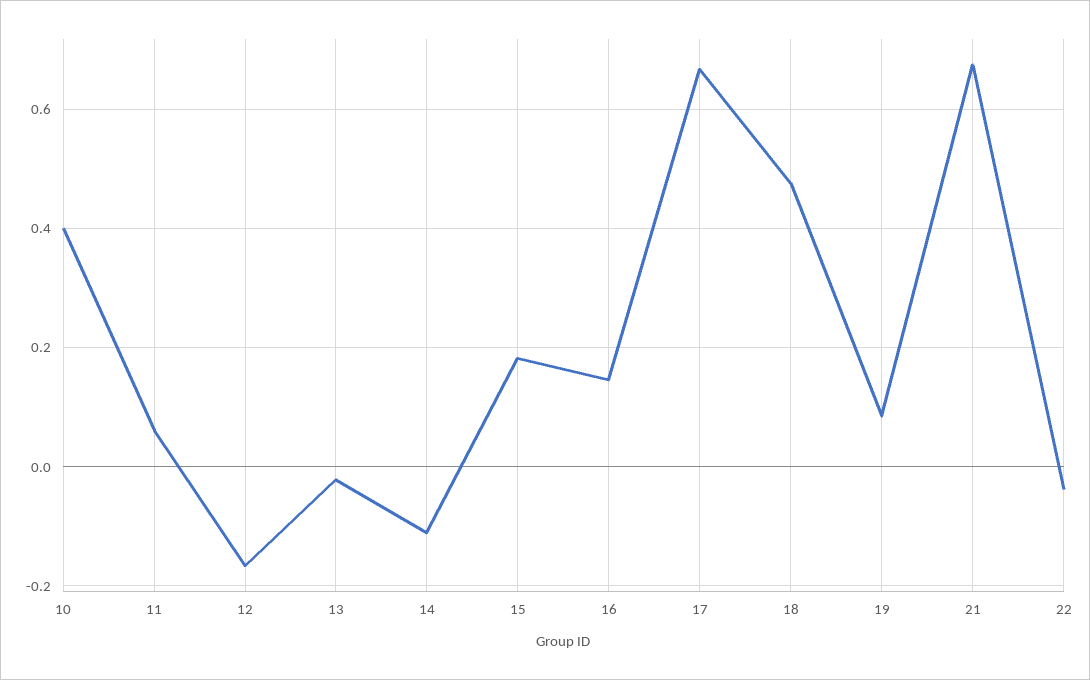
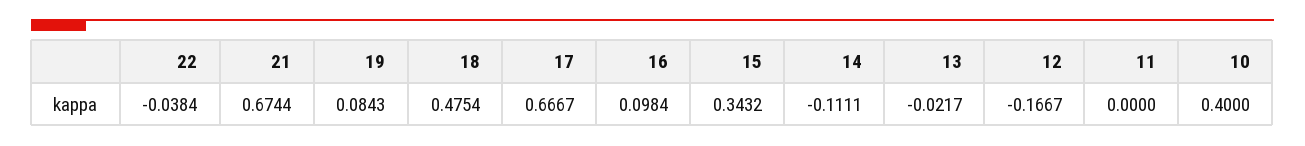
  {
    "10": 0.4,
-   "11": 0.06,
+   "11": 0,
    "12": -0.1667,
    "13": -0.0217,
    "14": -0.1111,
-   "15": 0.18,
+   "15": 0.3432,
-   "16": 0.14,
+   "16": 0.0984,
    "17": 0.6667,
    "18": 0.4754,
    "19": 0.0843,
    "21": 0.6744,
    "22": -0.0384
  }

